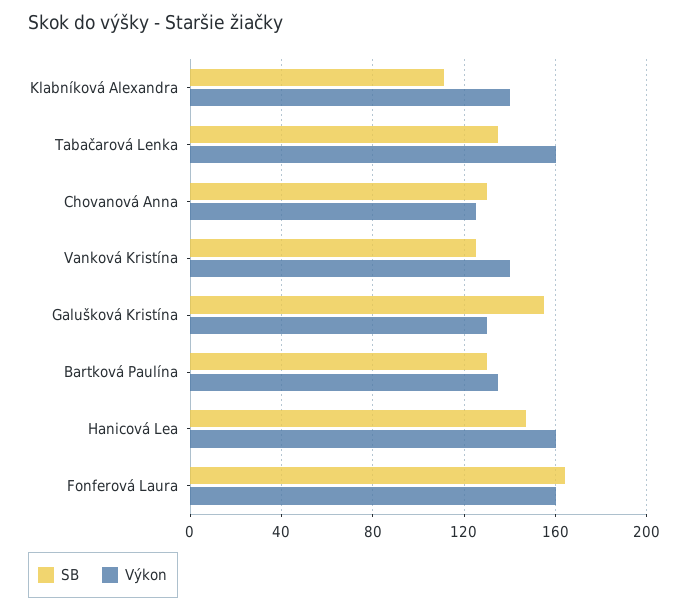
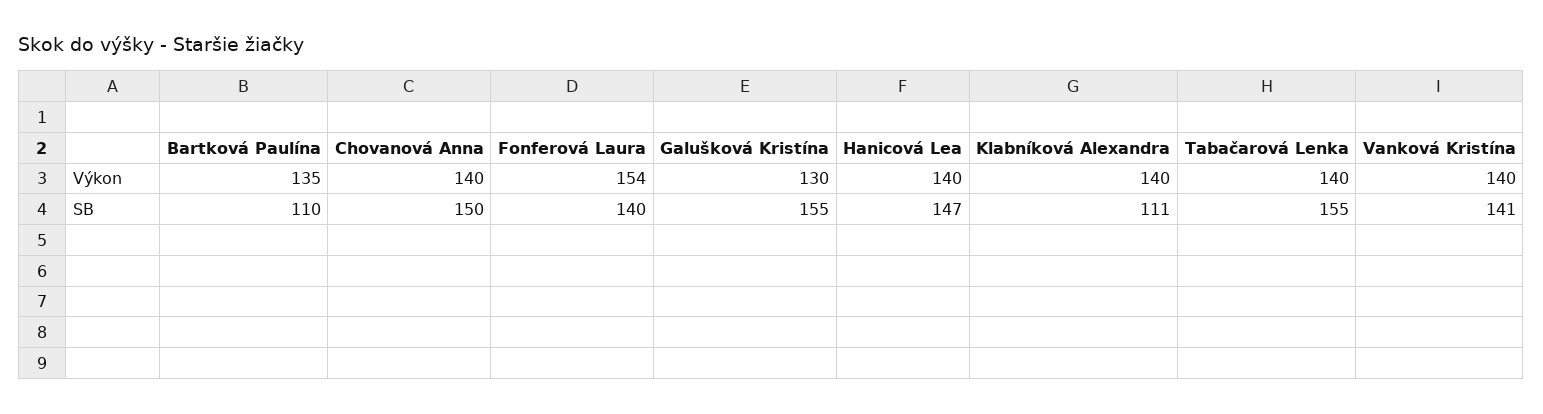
  {
    "SB": {
      "Klabníková Alexandra": 111,
-     "Tabačarová Lenka": 135,
+     "Tabačarová Lenka": 155,
-     "Chovanová Anna": 130,
+     "Chovanová Anna": 150,
-     "Vanková Kristína": 125,
+     "Vanková Kristína": 141,
      "Galušková Kristína": 155,
-     "Bartková Paulína": 130,
+     "Bartková Paulína": 110,
      "Hanicová Lea": 147,
-     "Fonferová Laura": 165
+     "Fonferová Laura": 140
    },
    "Výkon": {
      "Klabníková Alexandra": 140,
-     "Tabačarová Lenka": 160,
+     "Tabačarová Lenka": 140,
-     "Chovanová Anna": 125,
+     "Chovanová Anna": 140,
      "Vanková Kristína": 140,
      "Galušková Kristína": 130,
      "Bartková Paulína": 135,
-     "Hanicová Lea": 160,
+     "Hanicová Lea": 140,
-     "Fonferová Laura": 160
+     "Fonferová Laura": 154
    }
  }

